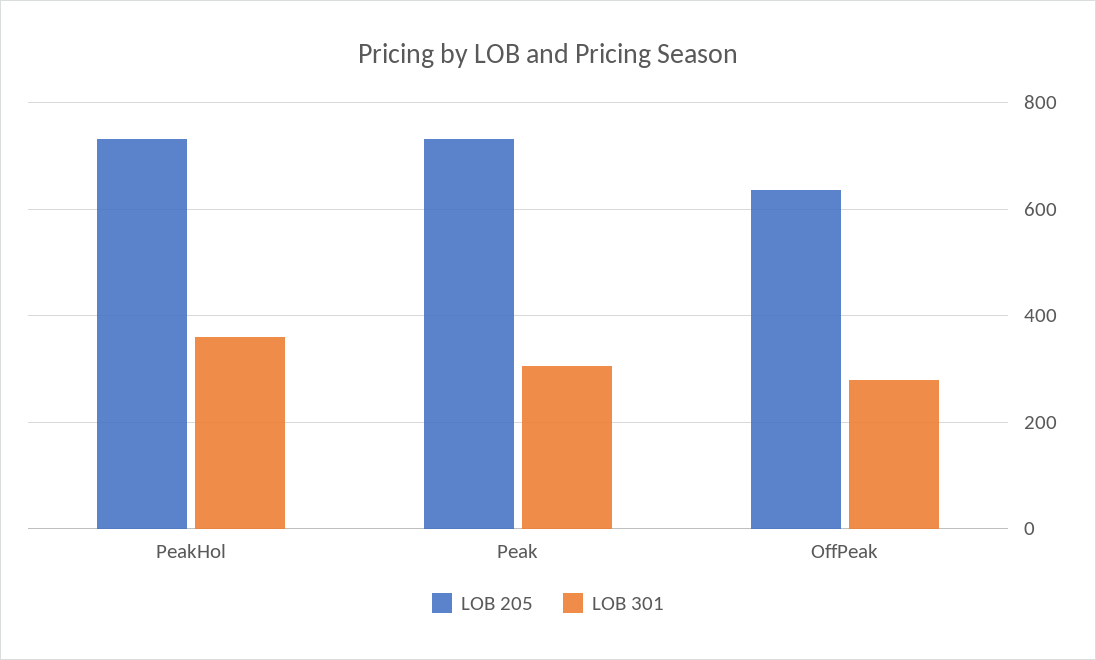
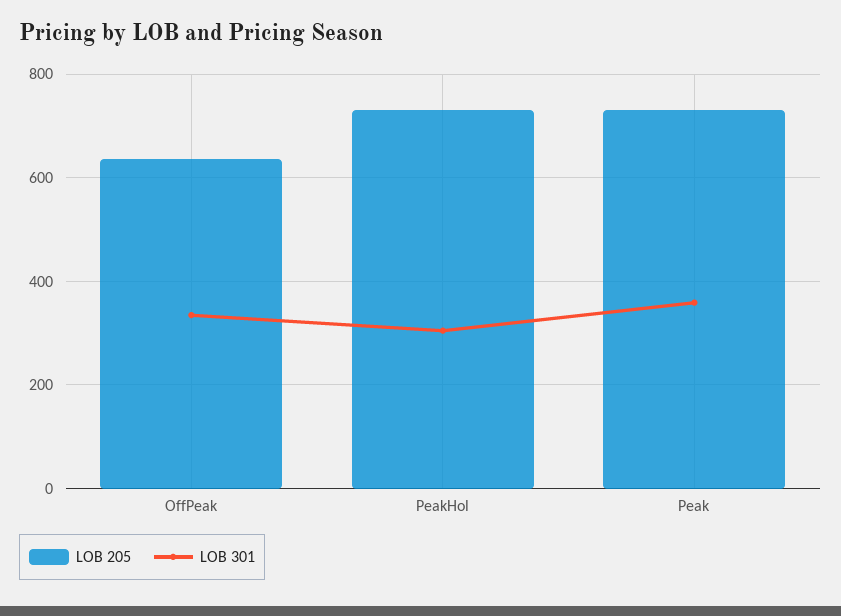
  {
    "LOB 205": {
      "PeakHol": 740,
      "Peak": 740,
      "OffPeak": 640
    },
    "LOB 301": {
-     "PeakHol": 360,
+     "PeakHol": 300,
-     "Peak": 300,
+     "Peak": 360,
-     "OffPeak": 280
+     "OffPeak": 340
    }
  }

